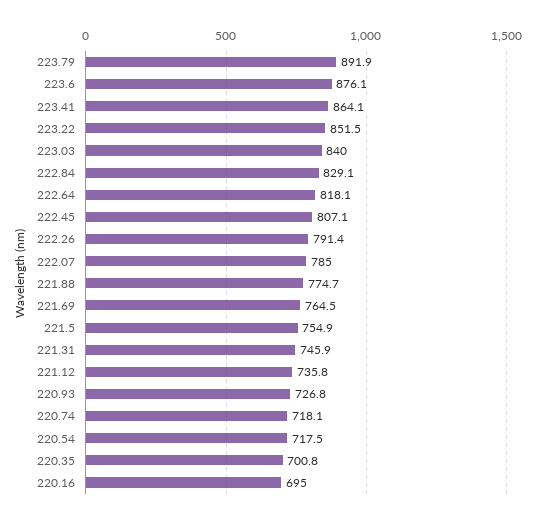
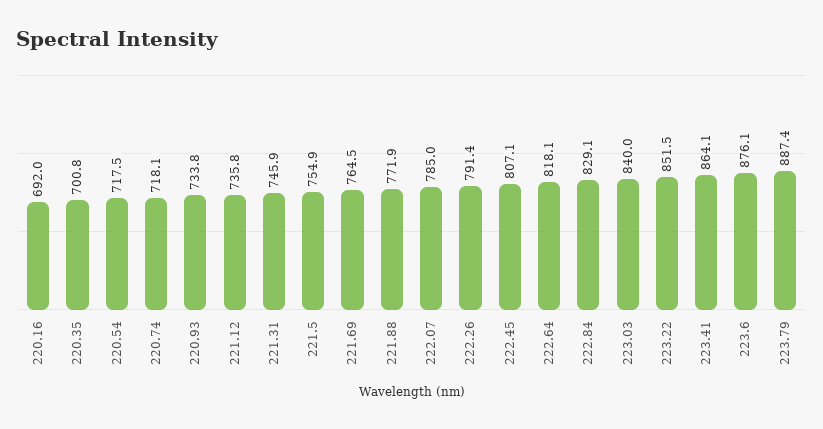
  {
-   "223.79": 891.9,
+   "223.79": 887.4,
    "223.6": 876.1,
    "223.41": 864.1,
    "223.22": 851.5,
    "223.03": 840,
    "222.84": 829.1,
    "222.64": 818.1,
    "222.45": 807.1,
    "222.26": 791.4,
    "222.07": 785,
-   "221.88": 774.7,
+   "221.88": 771.9,
    "221.69": 764.5,
    "221.5": 754.9,
    "221.31": 745.9,
    "221.12": 735.8,
-   "220.93": 726.8,
+   "220.93": 733.8,
    "220.74": 718.1,
    "220.54": 717.5,
    "220.35": 700.8,
-   "220.16": 695
+   "220.16": 692
  }

